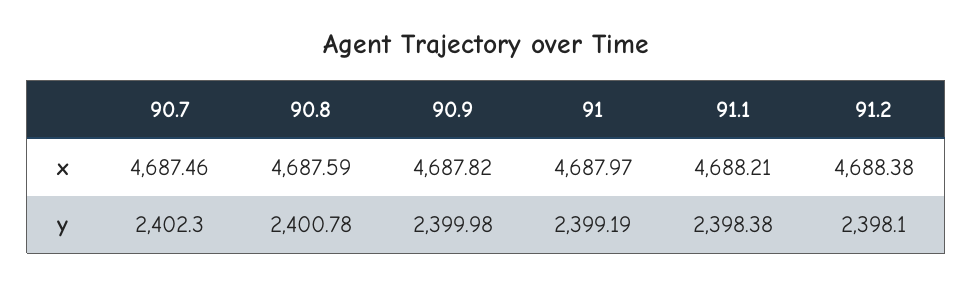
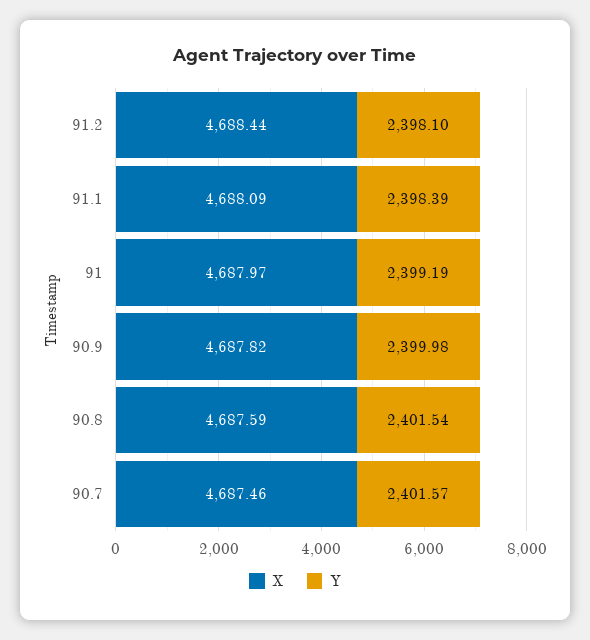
  {
    "x": {
      "90.7": 4687.46,
      "90.8": 4687.59,
      "90.9": 4687.82,
      "91": 4687.97,
-     "91.1": 4688.21,
+     "91.1": 4688.09,
-     "91.2": 4688.38
+     "91.2": 4688.44
    },
    "y": {
-     "90.7": 2402.3,
+     "90.7": 2401.57,
-     "90.8": 2400.78,
+     "90.8": 2401.54,
      "90.9": 2399.98,
      "91": 2399.19,
-     "91.1": 2398.38,
+     "91.1": 2398.39,
      "91.2": 2398.1
    }
  }

